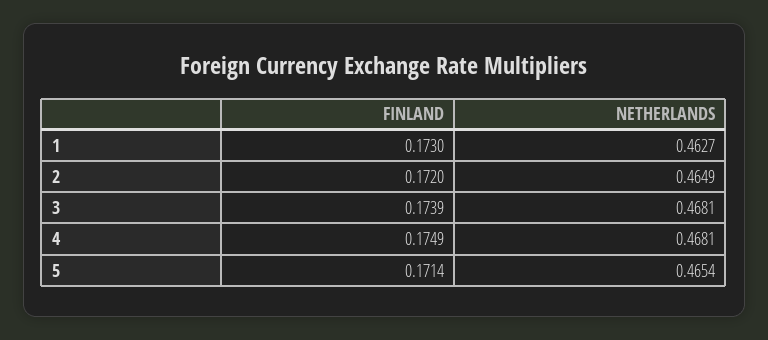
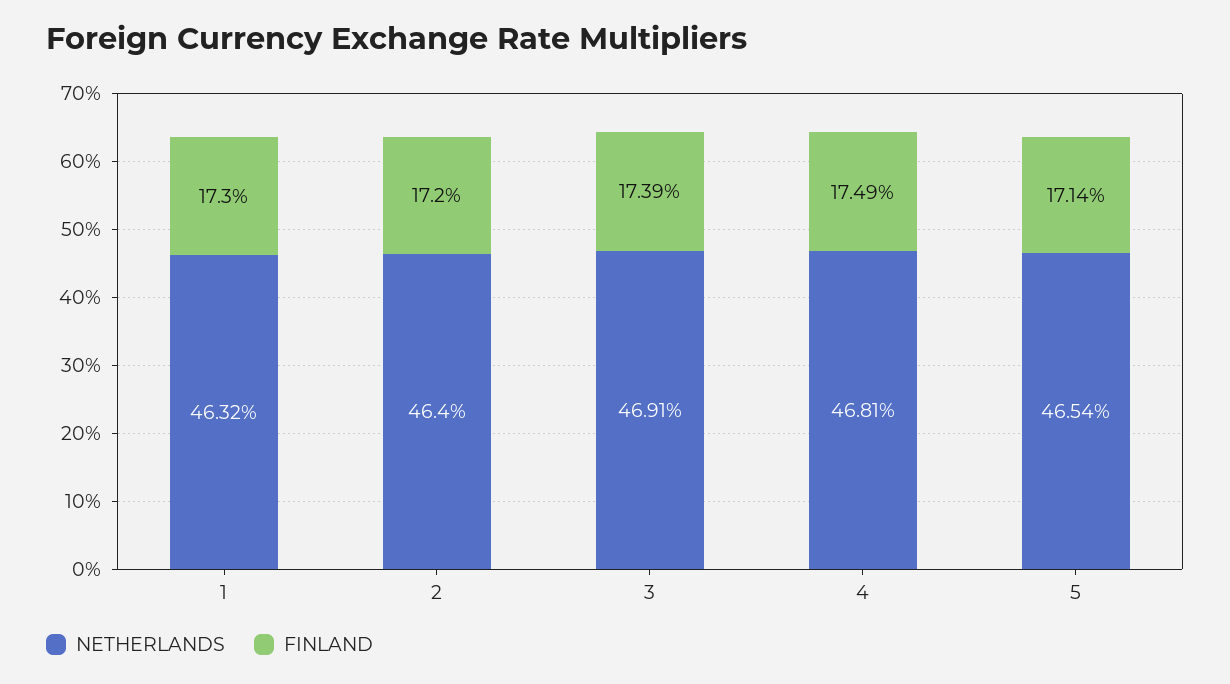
  {
    "FINLAND": {
      "1": 0.173,
      "2": 0.172,
      "3": 0.1739,
      "4": 0.1749,
      "5": 0.1714
    },
    "NETHERLANDS": {
-     "1": 0.4627,
+     "1": 0.4632,
-     "2": 0.4649,
+     "2": 0.464,
-     "3": 0.4681,
+     "3": 0.4691,
      "4": 0.4681,
      "5": 0.4654
    }
  }

